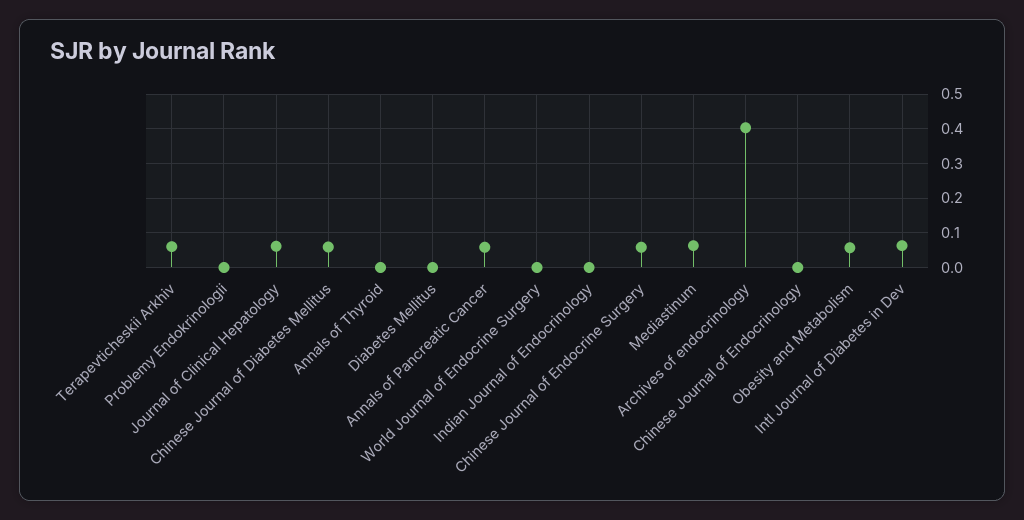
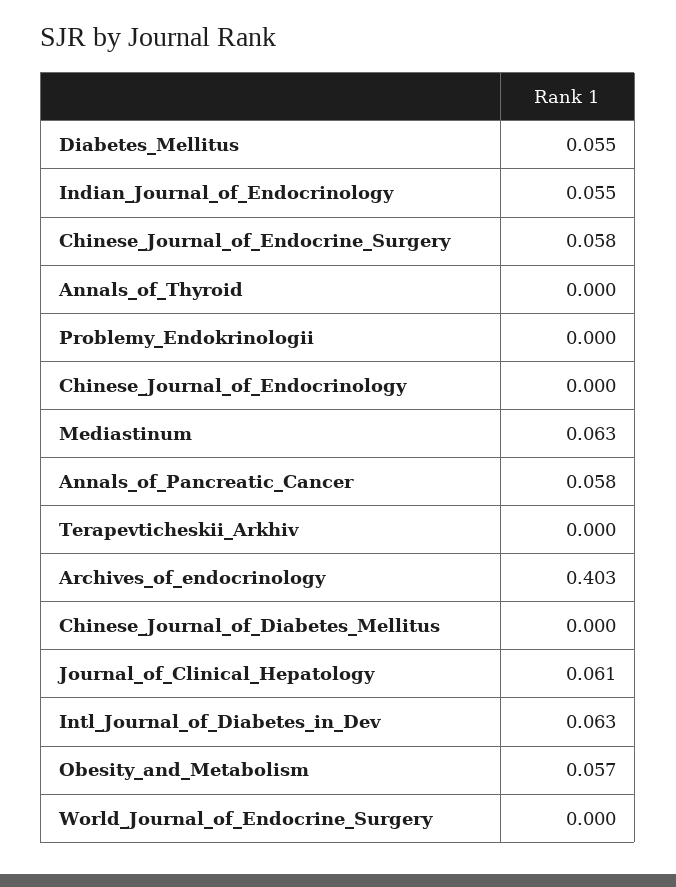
  {
-   "Terapevticheskii Arkhiv": 0.06,
+   "Terapevticheskii Arkhiv": 0,
    "Problemy Endokrinologii": 0,
    "Journal of Clinical Hepatology": 0.061,
-   "Chinese Journal of Diabetes Mellitus": 0.06,
+   "Chinese Journal of Diabetes Mellitus": 0,
    "Annals of Thyroid": 0,
-   "Diabetes Mellitus": 0,
+   "Diabetes Mellitus": 0.055,
    "Annals of Pancreatic Cancer": 0.058,
    "World Journal of Endocrine Surgery": 0,
-   "Indian Journal of Endocrinology": 0,
+   "Indian Journal of Endocrinology": 0.055,
    "Chinese Journal of Endocrine Surgery": 0.058,
    "Mediastinum": 0.063,
    "Archives of endocrinology": 0.403,
    "Chinese Journal of Endocrinology": 0,
    "Obesity and Metabolism": 0.057,
    "Intl Journal of Diabetes in Dev": 0.063
  }

